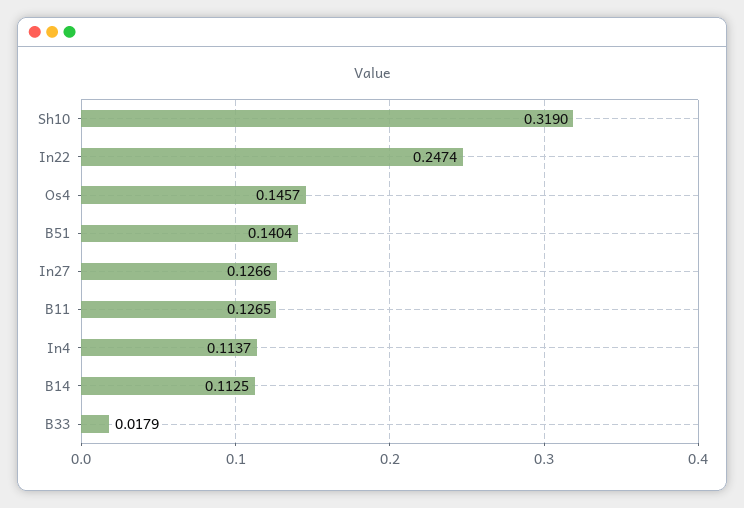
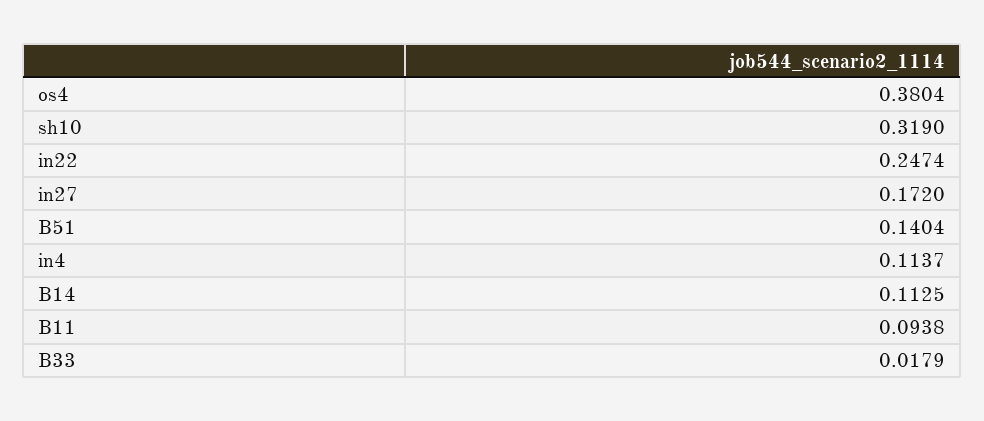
  {
    "Sh10": 0.319,
    "In22": 0.2474,
-   "Os4": 0.1457,
+   "Os4": 0.3804,
    "B51": 0.1404,
-   "In27": 0.1266,
+   "In27": 0.172,
-   "B11": 0.1265,
+   "B11": 0.0938,
    "In4": 0.1137,
    "B14": 0.1125,
    "B33": 0.0179
  }

